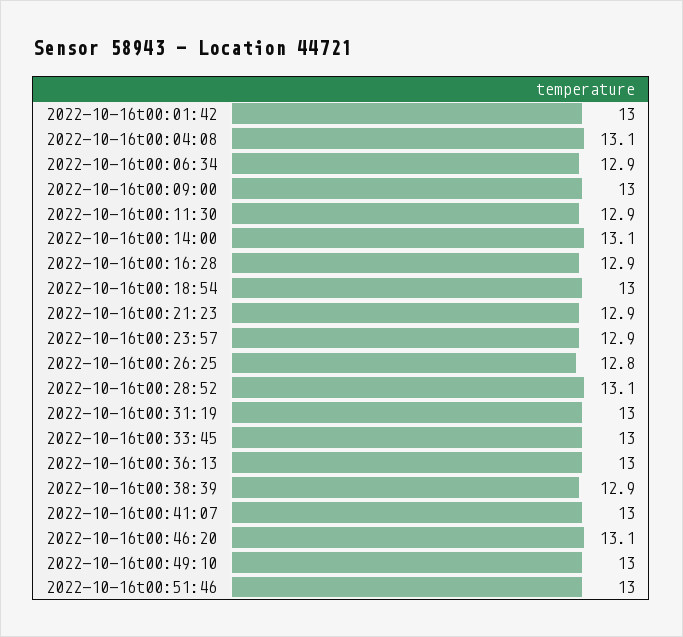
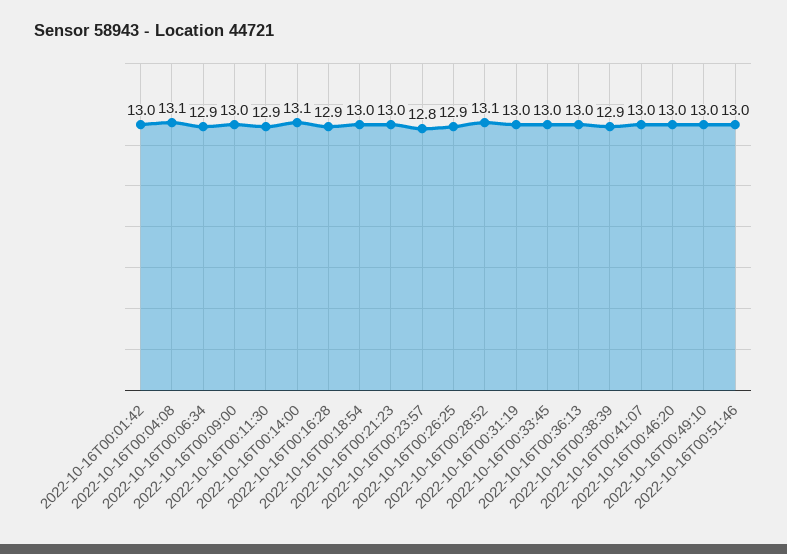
  {
    "2022-10-16t00:01:42": 13,
    "2022-10-16t00:04:08": 13.1,
    "2022-10-16t00:06:34": 12.9,
    "2022-10-16t00:09:00": 13,
    "2022-10-16t00:11:30": 12.9,
    "2022-10-16t00:14:00": 13.1,
    "2022-10-16t00:16:28": 12.9,
    "2022-10-16t00:18:54": 13,
-   "2022-10-16t00:21:23": 12.9,
+   "2022-10-16t00:21:23": 13,
-   "2022-10-16t00:23:57": 12.9,
+   "2022-10-16t00:23:57": 12.8,
-   "2022-10-16t00:26:25": 12.8,
+   "2022-10-16t00:26:25": 12.9,
    "2022-10-16t00:28:52": 13.1,
    "2022-10-16t00:31:19": 13,
    "2022-10-16t00:33:45": 13,
    "2022-10-16t00:36:13": 13,
    "2022-10-16t00:38:39": 12.9,
    "2022-10-16t00:41:07": 13,
-   "2022-10-16t00:46:20": 13.1,
+   "2022-10-16t00:46:20": 13,
    "2022-10-16t00:49:10": 13,
    "2022-10-16t00:51:46": 13
  }

